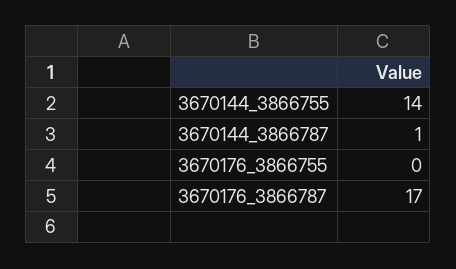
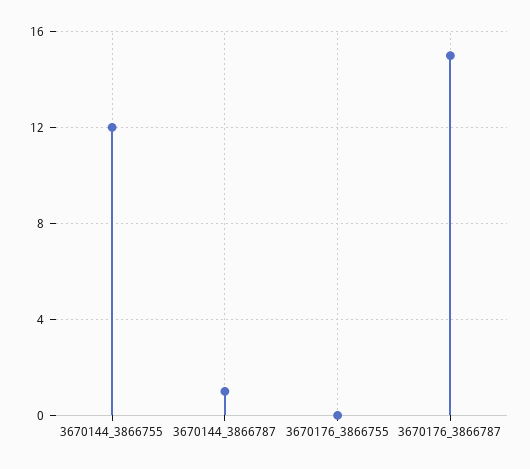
  {
-   "3670144_3866755": 14,
+   "3670144_3866755": 12,
    "3670144_3866787": 1,
    "3670176_3866755": 0,
-   "3670176_3866787": 17
+   "3670176_3866787": 15
  }

